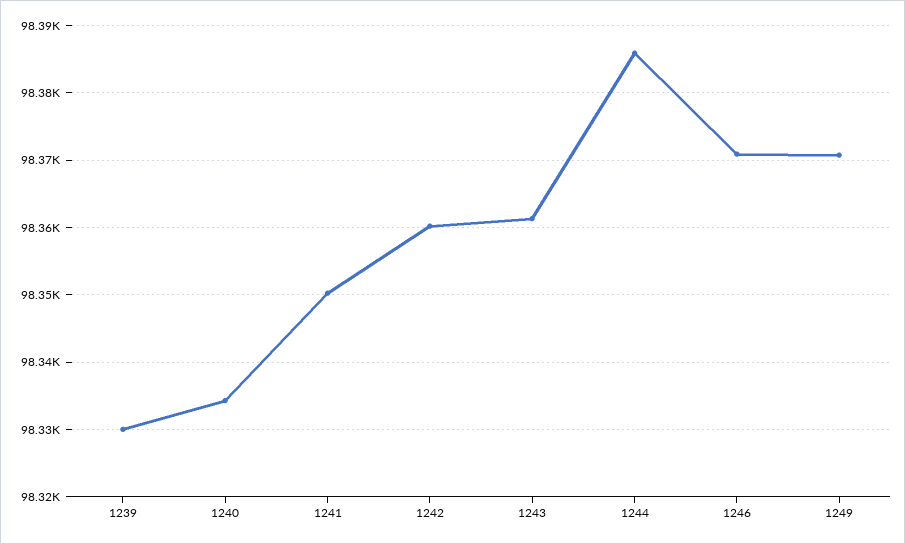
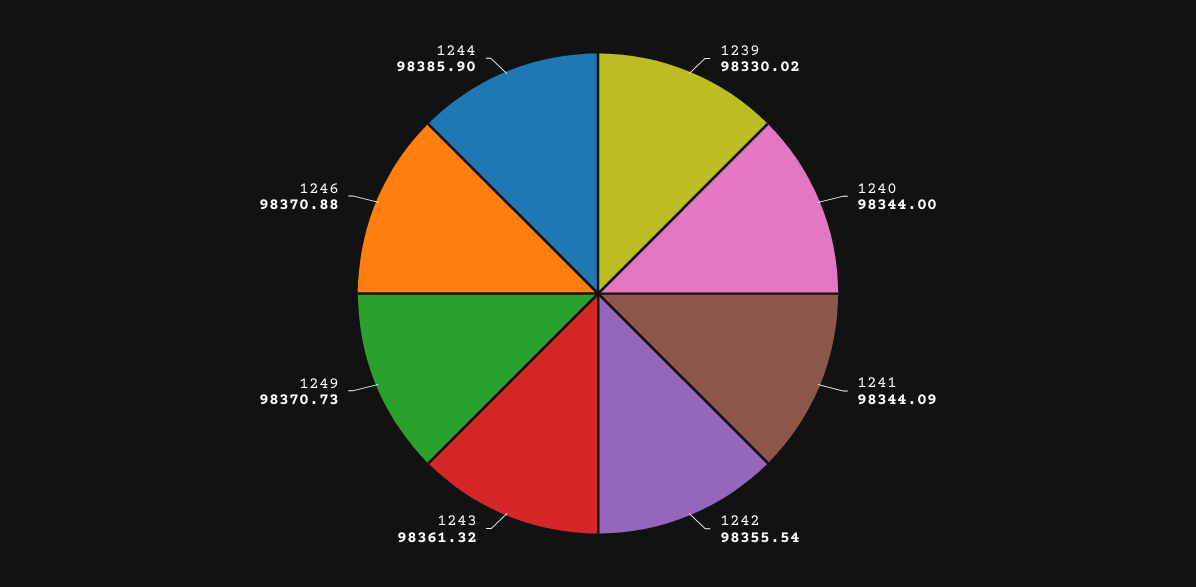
  {
    "1239": 98330.02,
-   "1240": 98334,
+   "1240": 98344,
-   "1241": 98350,
+   "1241": 98344.09,
-   "1242": 98360,
+   "1242": 98355.54,
    "1243": 98361.32,
    "1244": 98385.9,
    "1246": 98370.88,
    "1249": 98370.73
  }

